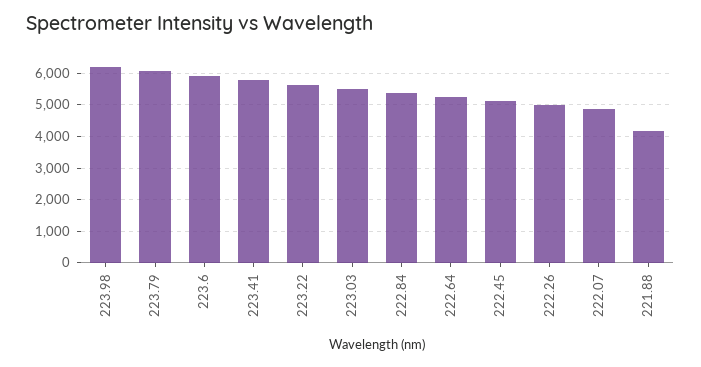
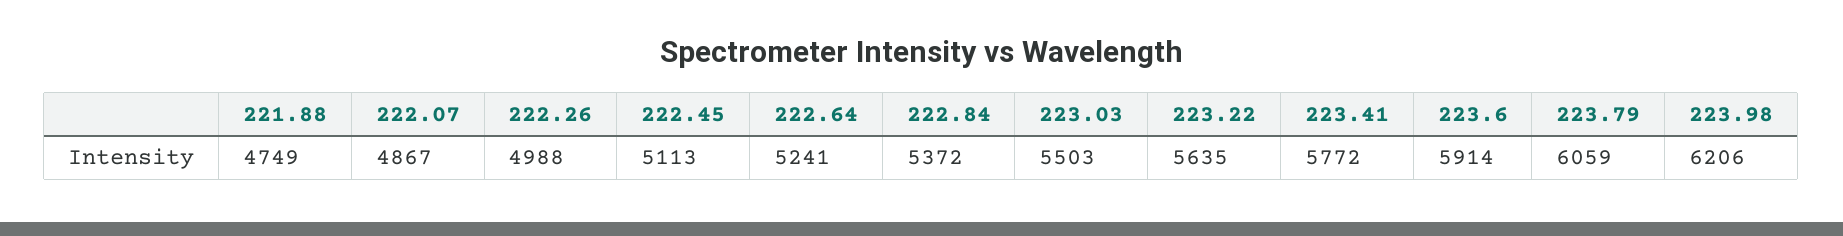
  {
    "223.98": 6206,
    "223.79": 6059,
    "223.6": 5914,
    "223.41": 5772,
    "223.22": 5635,
    "223.03": 5503,
    "222.84": 5372,
    "222.64": 5241,
    "222.45": 5113,
    "222.26": 4988,
    "222.07": 4867,
-   "221.88": 4200
+   "221.88": 4749
  }

